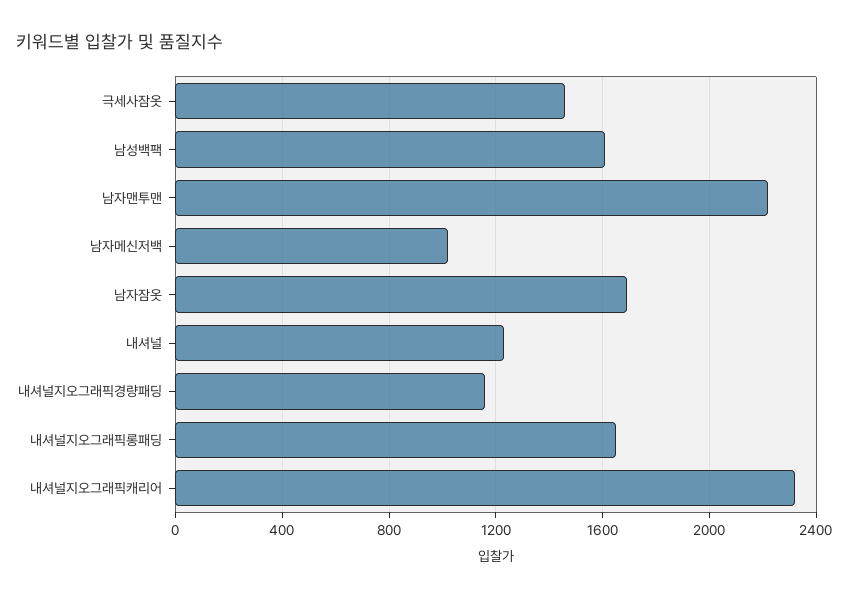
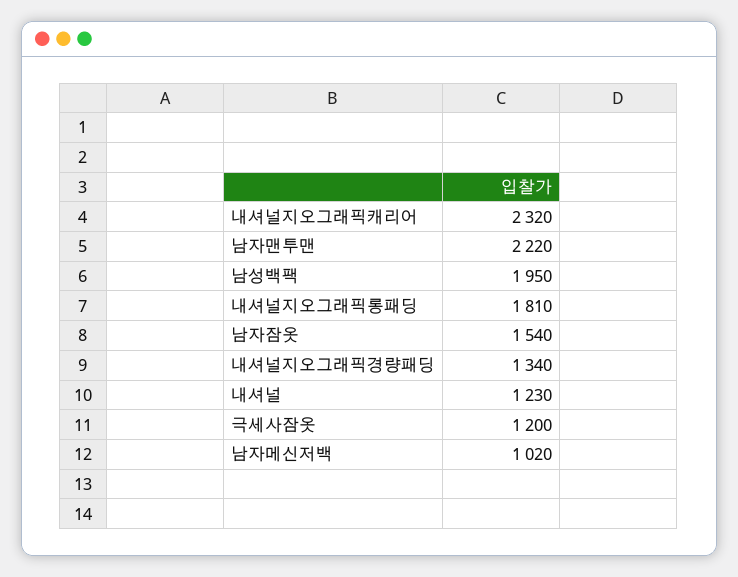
  {
-   "극세사잠옷": 1450,
+   "극세사잠옷": 1200,
-   "남성백팩": 1600,
+   "남성백팩": 1950,
    "남자맨투맨": 2220,
    "남자메신저백": 1020,
-   "남자잠옷": 1700,
+   "남자잠옷": 1540,
    "내셔널": 1230,
-   "내셔널지오그래픽경량패딩": 1150,
+   "내셔널지오그래픽경량패딩": 1340,
-   "내셔널지오그래픽롱패딩": 1650,
+   "내셔널지오그래픽롱패딩": 1810,
    "내셔널지오그래픽캐리어": 2320
  }

